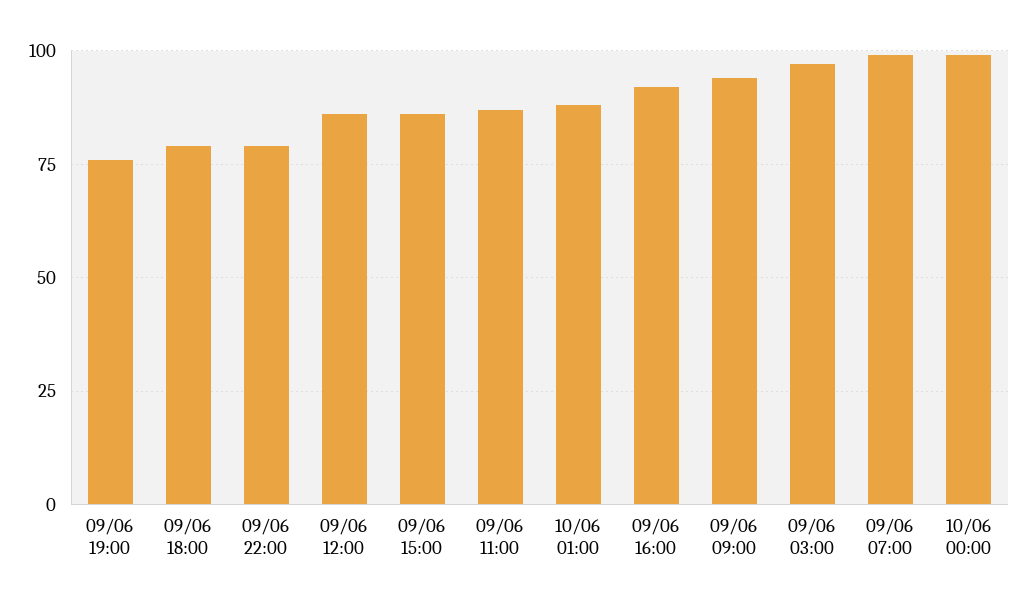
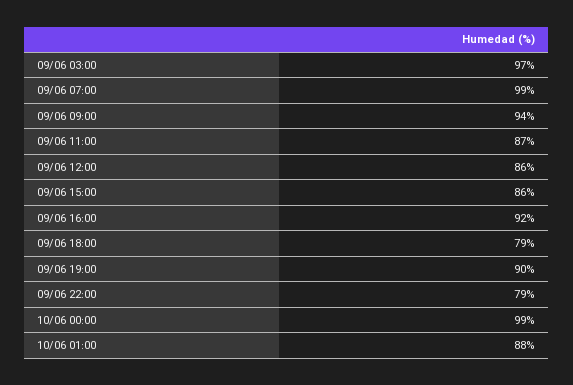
  {
-   "09/06 19:00": 75,
+   "09/06 19:00": 90,
    "09/06 18:00": 79,
    "09/06 22:00": 79,
    "09/06 12:00": 86,
    "09/06 15:00": 86,
    "09/06 11:00": 87,
    "10/06 01:00": 88,
    "09/06 16:00": 92,
    "09/06 09:00": 94,
    "09/06 03:00": 97,
    "09/06 07:00": 99,
    "10/06 00:00": 99
  }

